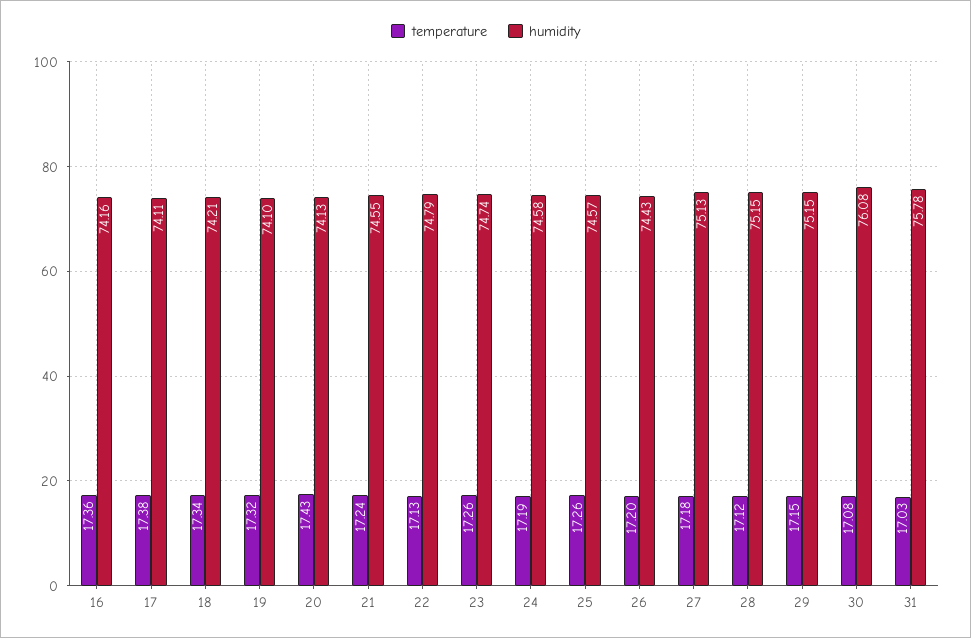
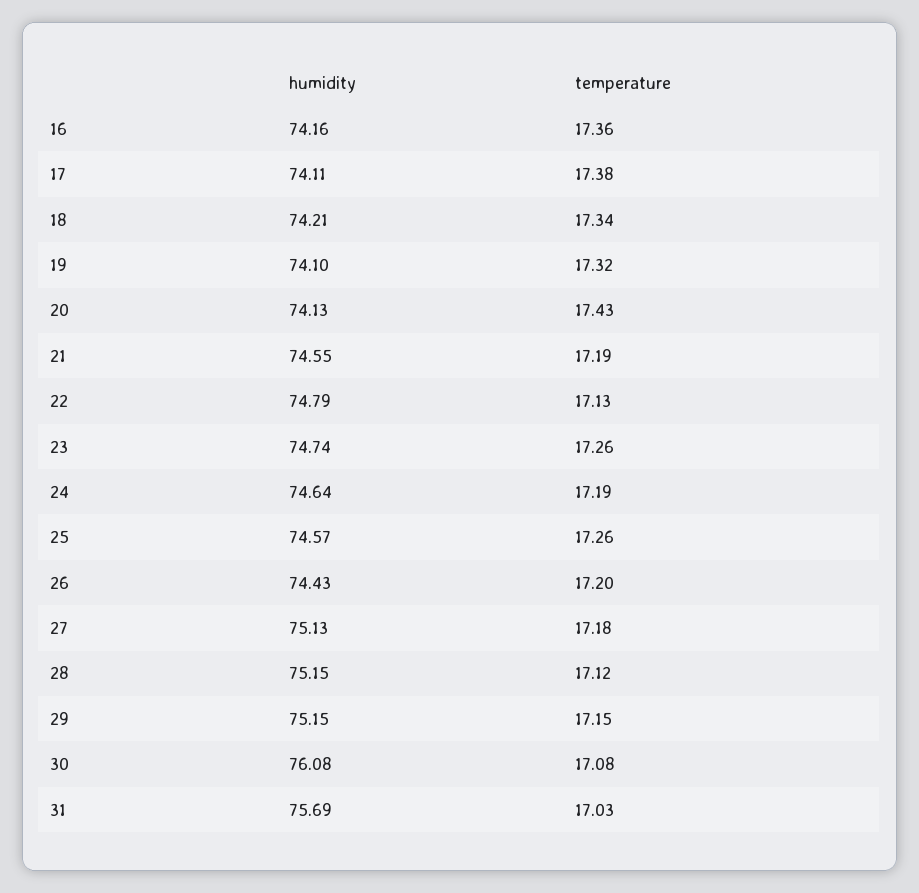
  {
    "temperature": {
      "16": 17.36,
      "17": 17.38,
      "18": 17.34,
      "19": 17.32,
      "20": 17.43,
-     "21": 17.24,
+     "21": 17.19,
      "22": 17.13,
      "23": 17.26,
      "24": 17.19,
      "25": 17.26,
      "26": 17.2,
      "27": 17.18,
      "28": 17.12,
      "29": 17.15,
      "30": 17.08,
      "31": 17.03
    },
    "humidity": {
      "16": 74.16,
      "17": 74.11,
      "18": 74.21,
      "19": 74.1,
      "20": 74.13,
      "21": 74.55,
      "22": 74.79,
      "23": 74.74,
-     "24": 74.58,
+     "24": 74.64,
      "25": 74.57,
      "26": 74.43,
      "27": 75.13,
      "28": 75.15,
      "29": 75.15,
      "30": 76.08,
-     "31": 75.78
+     "31": 75.69
    }
  }

